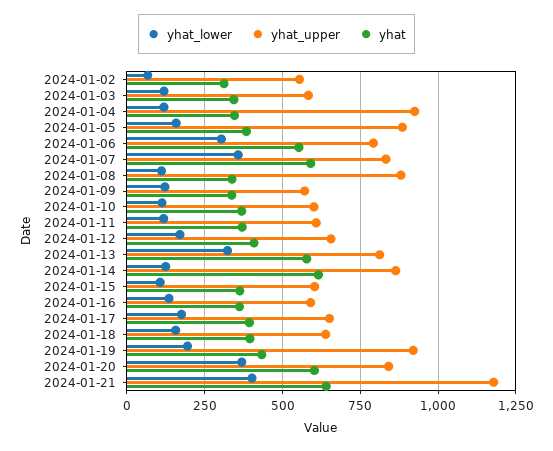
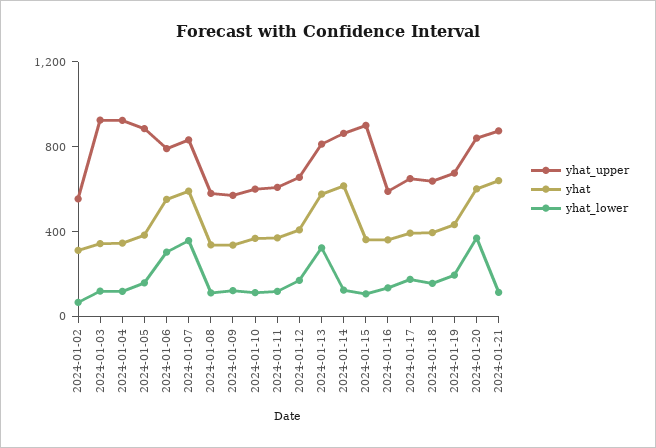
  {
    "yhat_lower": {
      "2024-01-02": 75,
      "2024-01-03": 125,
      "2024-01-04": 125,
      "2024-01-05": 150,
      "2024-01-06": 300,
      "2024-01-07": 350,
      "2024-01-08": 100,
      "2024-01-09": 125,
      "2024-01-10": 125,
      "2024-01-11": 125,
      "2024-01-12": 175,
      "2024-01-13": 325,
      "2024-01-14": 125,
      "2024-01-15": 100,
      "2024-01-16": 125,
      "2024-01-17": 175,
      "2024-01-18": 150,
      "2024-01-19": 200,
      "2024-01-20": 375,
-     "2024-01-21": 400
+     "2024-01-21": 100
    },
    "yhat_upper": {
      "2024-01-02": 550,
-     "2024-01-03": 575,
+     "2024-01-03": 900,
      "2024-01-04": 925,
      "2024-01-05": 875,
      "2024-01-06": 800,
      "2024-01-07": 825,
-     "2024-01-08": 875,
+     "2024-01-08": 600,
      "2024-01-09": 575,
      "2024-01-10": 600,
      "2024-01-11": 600,
      "2024-01-12": 650,
      "2024-01-13": 800,
      "2024-01-14": 875,
-     "2024-01-15": 600,
+     "2024-01-15": 900,
      "2024-01-16": 600,
      "2024-01-17": 650,
      "2024-01-18": 650,
-     "2024-01-19": 925,
+     "2024-01-19": 700,
      "2024-01-20": 850,
-     "2024-01-21": 1175
+     "2024-01-21": 900
    },
    "yhat": {
      "2024-01-02": 300,
      "2024-01-03": 350,
      "2024-01-04": 350,
      "2024-01-05": 375,
      "2024-01-06": 550,
      "2024-01-07": 600,
      "2024-01-08": 350,
      "2024-01-09": 325,
      "2024-01-10": 375,
      "2024-01-11": 375,
      "2024-01-12": 400,
      "2024-01-13": 575,
      "2024-01-14": 625,
      "2024-01-15": 375,
      "2024-01-16": 350,
      "2024-01-17": 400,
      "2024-01-18": 400,
      "2024-01-19": 425,
      "2024-01-20": 600,
      "2024-01-21": 650
    }
  }

